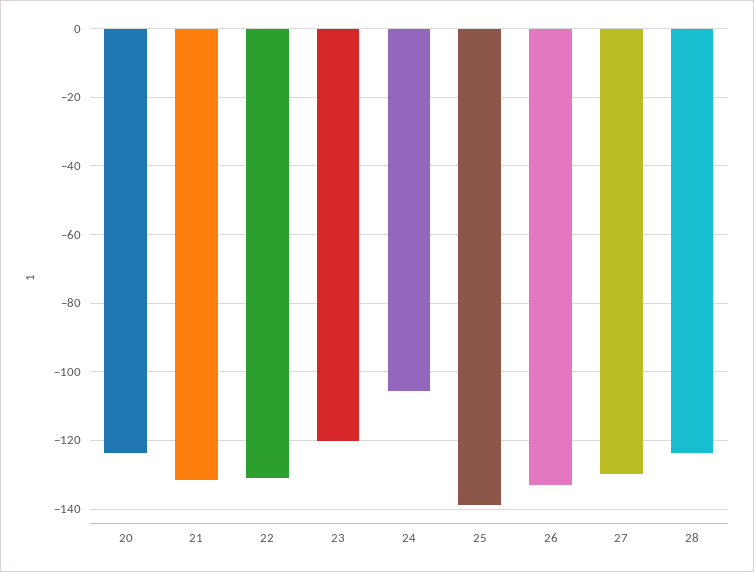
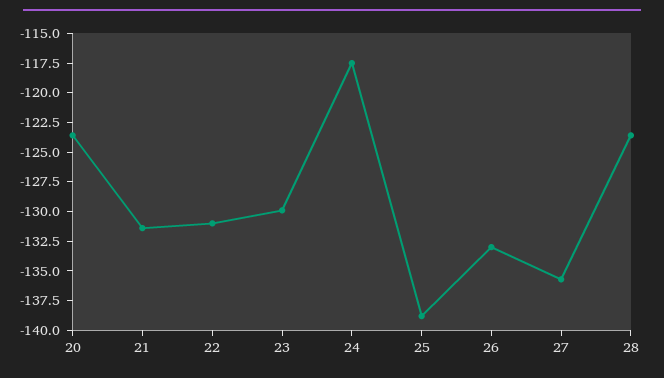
  {
    "20": -124,
    "21": -132,
    "22": -132,
-   "23": -120,
+   "23": -130,
-   "24": -106,
+   "24": -117.5,
    "25": -138,
    "26": -134,
-   "27": -130,
+   "27": -135,
    "28": -124
  }

